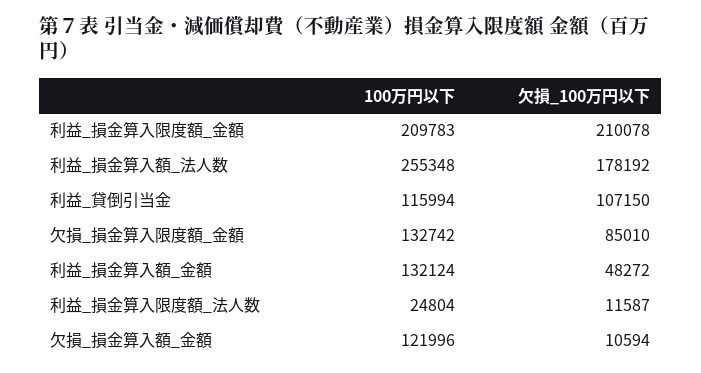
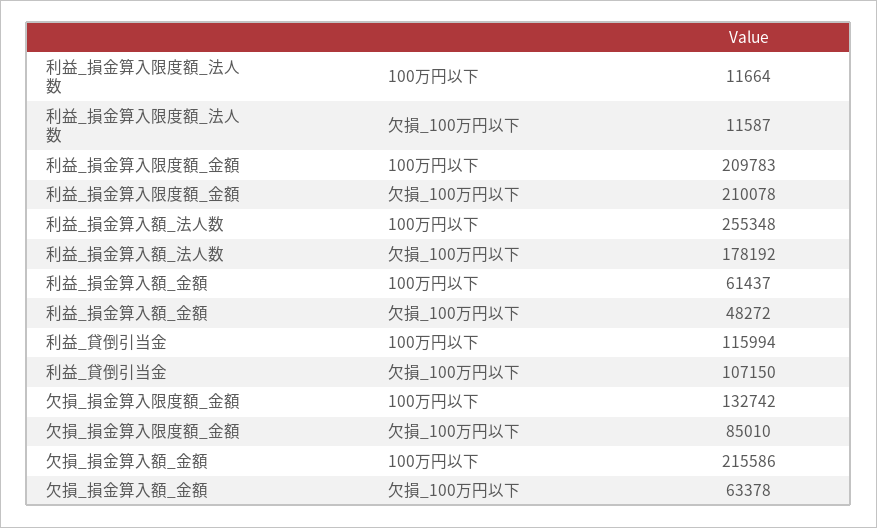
  {
    "100万円以下": {
      "利益_損金算入限度額_金額": 209783,
      "利益_損金算入額_法人数": 255348,
      "利益_貸倒引当金": 115994,
      "欠損_損金算入限度額_金額": 132742,
-     "利益_損金算入額_金額": 132124,
+     "利益_損金算入額_金額": 61437,
-     "利益_損金算入限度額_法人数": 24804,
+     "利益_損金算入限度額_法人数": 11664,
-     "欠損_損金算入額_金額": 121996
+     "欠損_損金算入額_金額": 215586
    },
    "欠損_100万円以下": {
      "利益_損金算入限度額_金額": 210078,
      "利益_損金算入額_法人数": 178192,
      "利益_貸倒引当金": 107150,
      "欠損_損金算入限度額_金額": 85010,
      "利益_損金算入額_金額": 48272,
      "利益_損金算入限度額_法人数": 11587,
-     "欠損_損金算入額_金額": 10594
+     "欠損_損金算入額_金額": 63378
    }
  }

